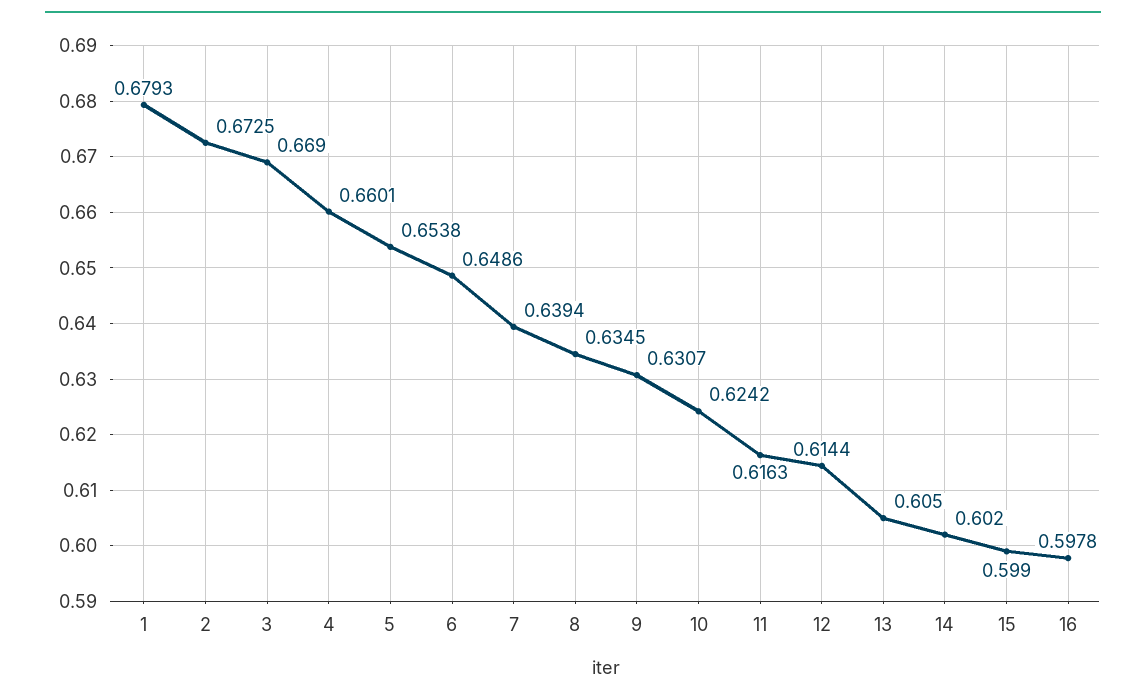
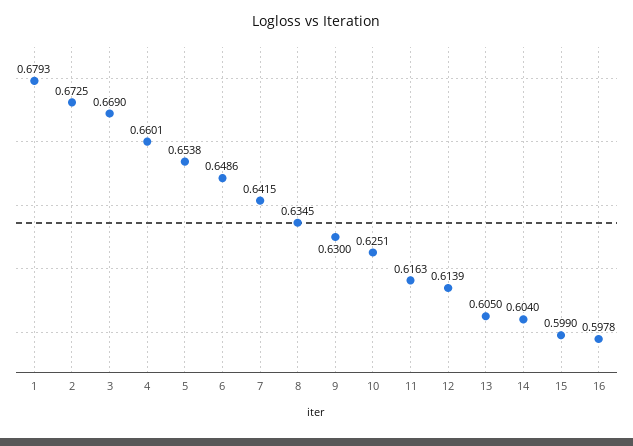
  {
    "1": 0.6793,
    "2": 0.6725,
    "3": 0.669,
    "4": 0.6601,
    "5": 0.6538,
    "6": 0.6486,
-   "7": 0.6394,
+   "7": 0.6415,
    "8": 0.6345,
-   "9": 0.6307,
+   "9": 0.63,
-   "10": 0.6242,
+   "10": 0.6251,
    "11": 0.6163,
-   "12": 0.6144,
+   "12": 0.6139,
    "13": 0.605,
-   "14": 0.602,
+   "14": 0.604,
    "15": 0.599,
    "16": 0.5978
  }

